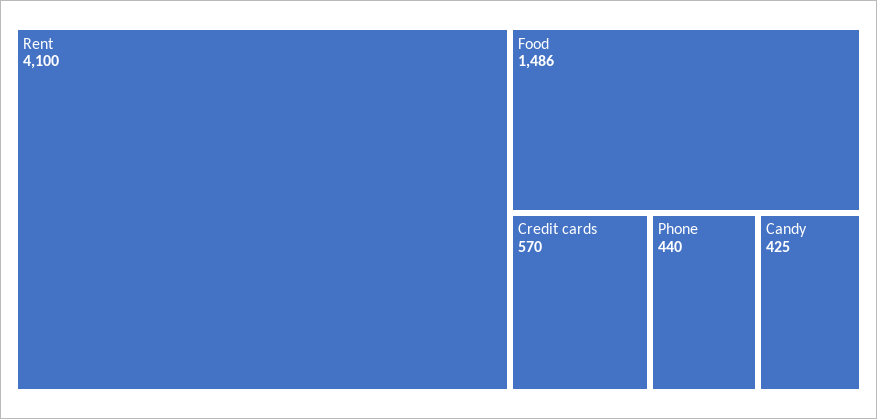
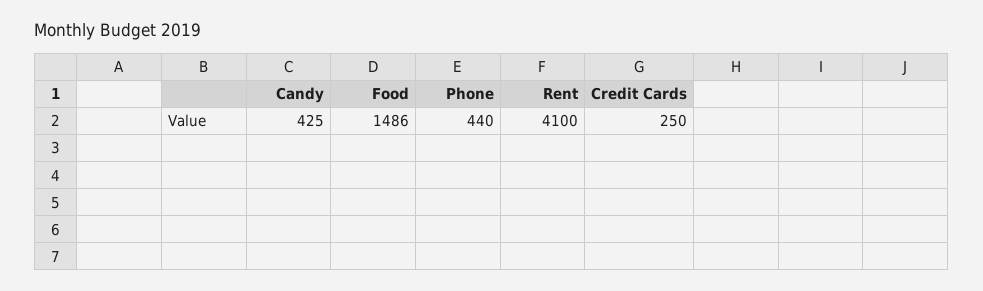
  {
    "Rent": 4100,
    "Food": 1486,
-   "Credit cards": 570,
+   "Credit cards": 250,
    "Phone": 440,
    "Candy": 425
  }

